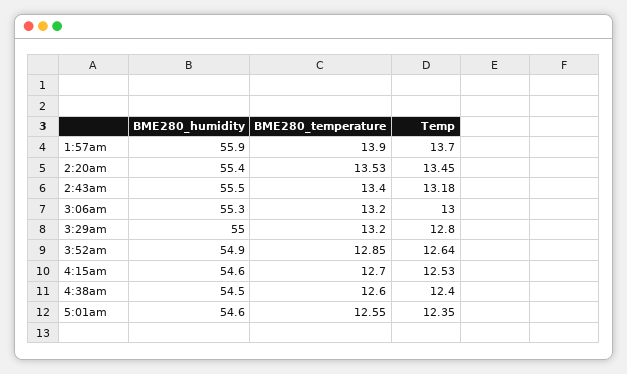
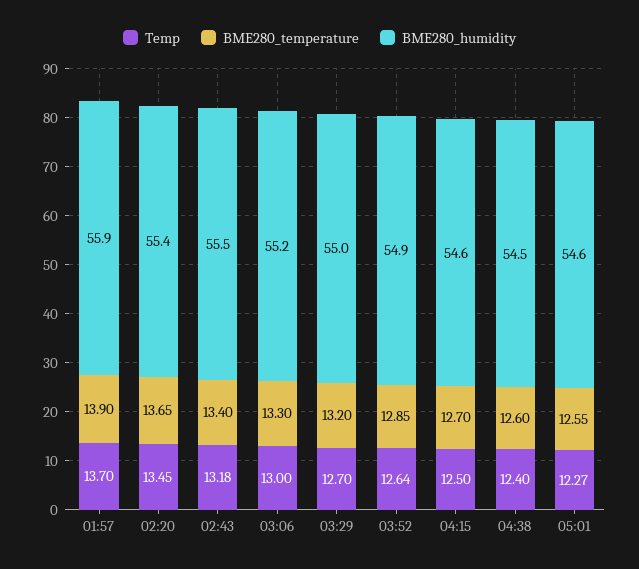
  {
    "BME280_humidity": {
      "1:57am": 55.9,
      "2:20am": 55.4,
      "2:43am": 55.5,
-     "3:06am": 55.3,
+     "3:06am": 55.2,
      "3:29am": 55,
      "3:52am": 54.9,
      "4:15am": 54.6,
      "4:38am": 54.5,
      "5:01am": 54.6
    },
    "BME280_temperature": {
      "1:57am": 13.9,
-     "2:20am": 13.53,
+     "2:20am": 13.65,
      "2:43am": 13.4,
-     "3:06am": 13.2,
+     "3:06am": 13.3,
      "3:29am": 13.2,
      "3:52am": 12.85,
      "4:15am": 12.7,
      "4:38am": 12.6,
      "5:01am": 12.55
    },
    "Temp": {
      "1:57am": 13.7,
      "2:20am": 13.45,
      "2:43am": 13.18,
      "3:06am": 13,
-     "3:29am": 12.8,
+     "3:29am": 12.7,
      "3:52am": 12.64,
-     "4:15am": 12.53,
+     "4:15am": 12.5,
      "4:38am": 12.4,
-     "5:01am": 12.35
+     "5:01am": 12.27
    }
  }

